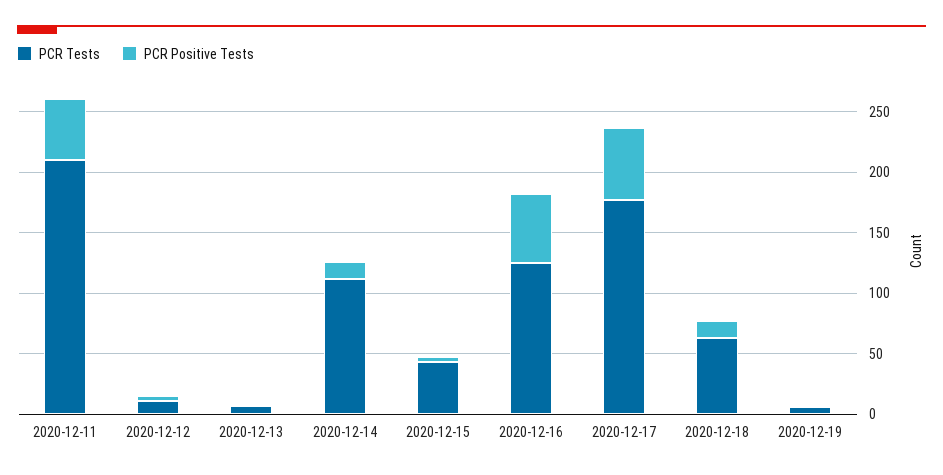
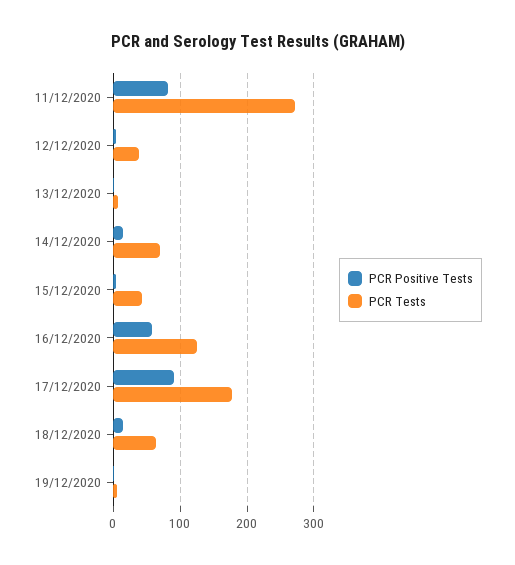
  {
    "PCR Tests": {
-     "2020-12-11": 210,
+     "2020-12-11": 270,
-     "2020-12-12": 10,
+     "2020-12-12": 40,
      "2020-12-13": 10,
-     "2020-12-14": 110,
+     "2020-12-14": 70,
      "2020-12-15": 40,
      "2020-12-16": 130,
      "2020-12-17": 180,
      "2020-12-18": 60,
      "2020-12-19": 10
    },
    "PCR Positive Tests": {
-     "2020-12-11": 50,
+     "2020-12-11": 80,
      "2020-12-12": 0,
      "2020-12-13": 0,
      "2020-12-14": 10,
      "2020-12-15": 0,
      "2020-12-16": 60,
-     "2020-12-17": 60,
+     "2020-12-17": 90,
      "2020-12-18": 10,
      "2020-12-19": 0
    }
  }

